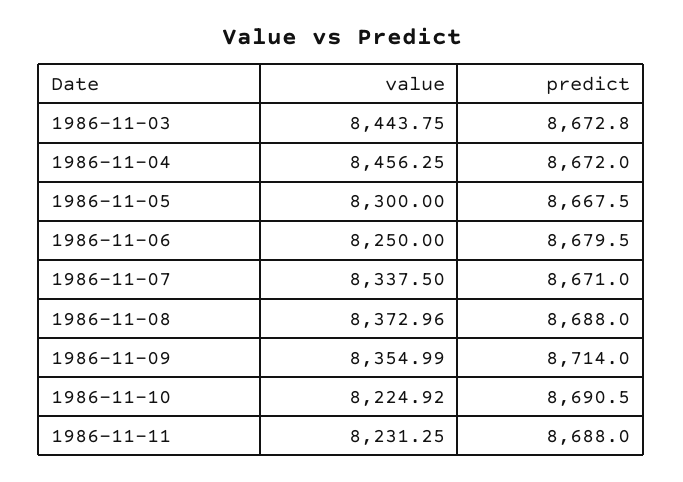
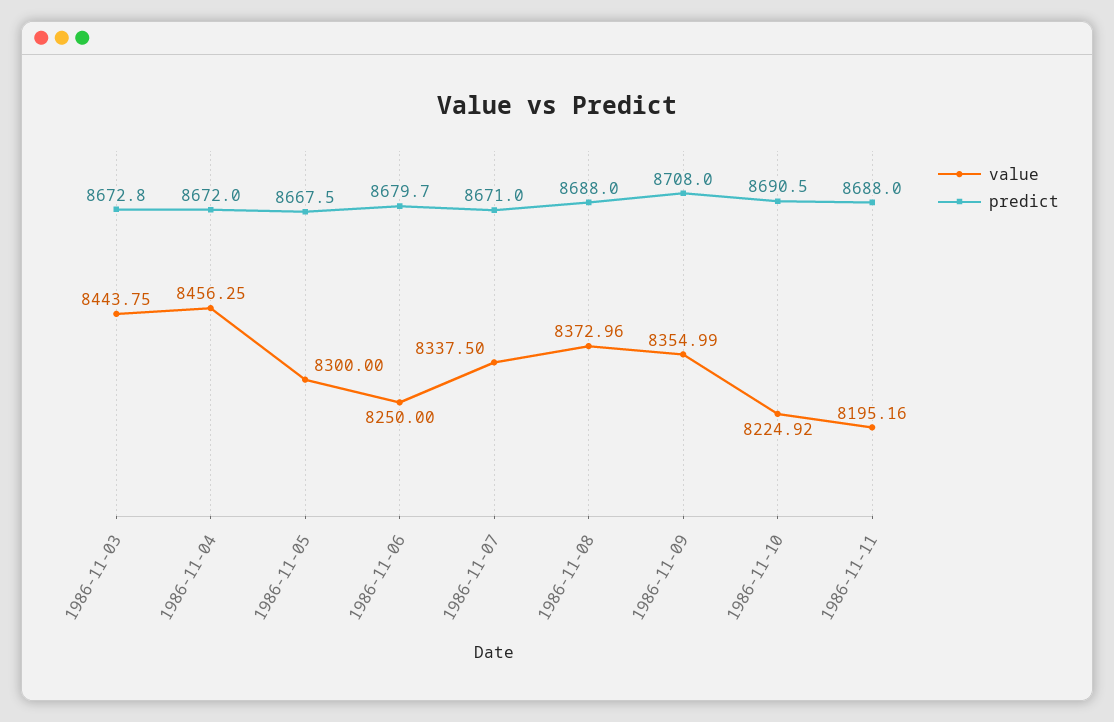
  {
    "value": {
      "1986-11-03": 8443.75,
      "1986-11-04": 8456.25,
      "1986-11-05": 8300,
      "1986-11-06": 8250,
      "1986-11-07": 8337.5,
      "1986-11-08": 8372.96,
      "1986-11-09": 8354.99,
      "1986-11-10": 8224.92,
-     "1986-11-11": 8231.25
+     "1986-11-11": 8195.16
    },
    "predict": {
      "1986-11-03": 8672.8,
      "1986-11-04": 8672,
      "1986-11-05": 8667.5,
-     "1986-11-06": 8679.5,
+     "1986-11-06": 8679.7,
      "1986-11-07": 8671,
      "1986-11-08": 8688,
-     "1986-11-09": 8714,
+     "1986-11-09": 8708,
      "1986-11-10": 8690.5,
      "1986-11-11": 8688
    }
  }

